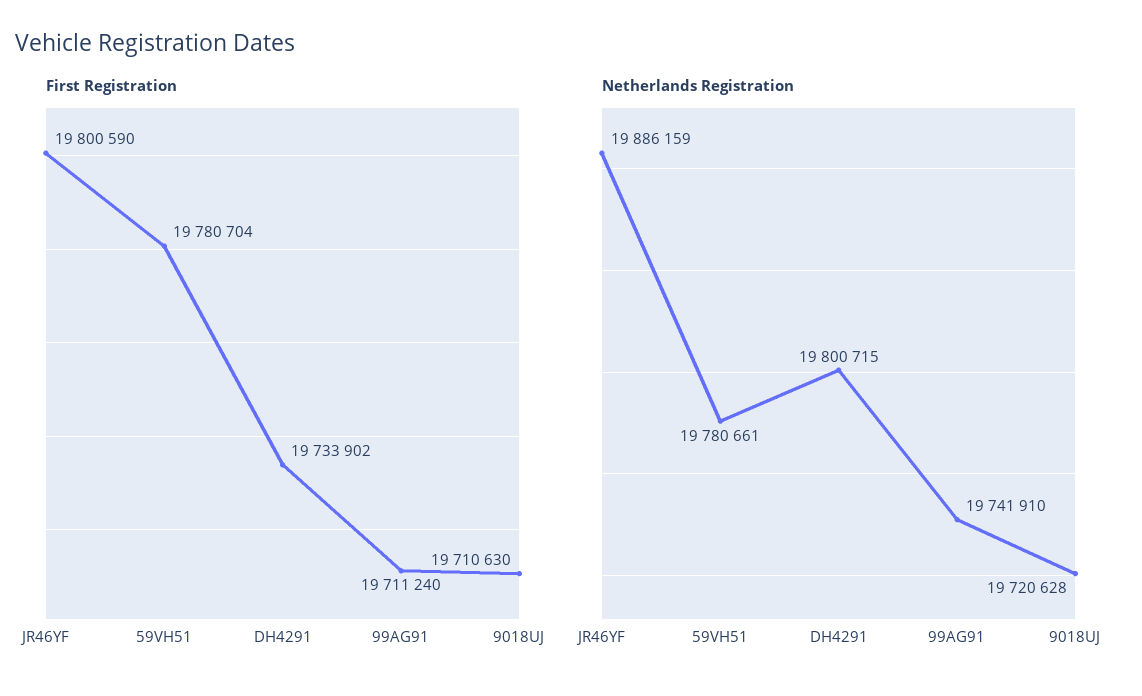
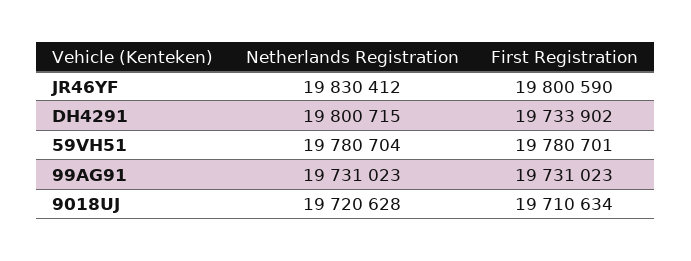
  {
    "First Registration": {
      "JR46YF": 19800590,
-     "59VH51": 19780704,
+     "59VH51": 19780701,
      "DH4291": 19733902,
-     "99AG91": 19711240,
+     "99AG91": 19731023,
-     "9018UJ": 19710630
+     "9018UJ": 19710634
    },
    "Netherlands Registration": {
-     "JR46YF": 19886159,
+     "JR46YF": 19830412,
-     "59VH51": 19780661,
+     "59VH51": 19780704,
      "DH4291": 19800715,
-     "99AG91": 19741910,
+     "99AG91": 19731023,
      "9018UJ": 19720628
    }
  }

